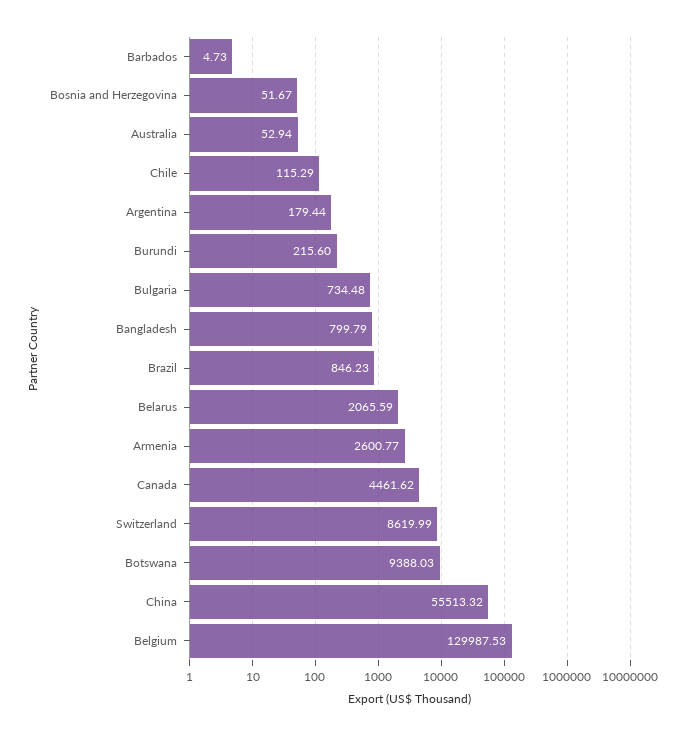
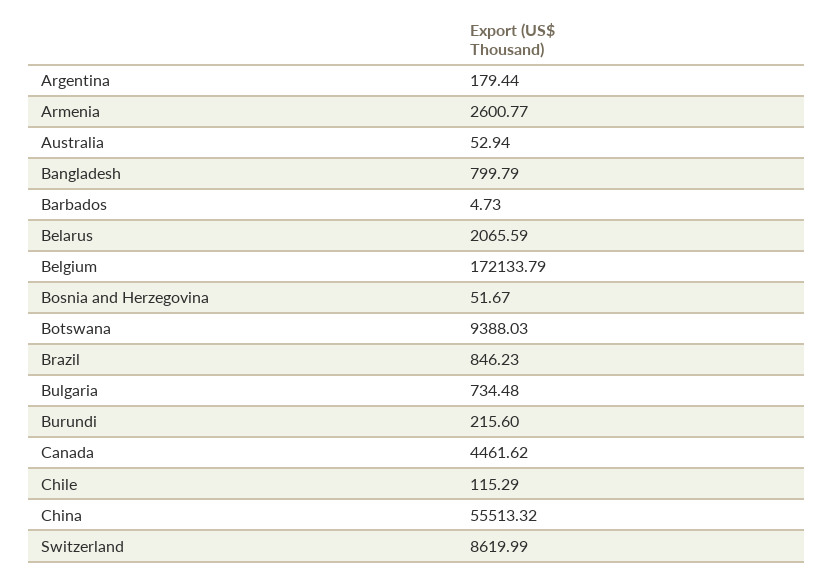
  {
    "Barbados": 4.73,
    "Bosnia and Herzegovina": 51.67,
    "Australia": 52.94,
    "Chile": 115.29,
    "Argentina": 179.44,
    "Burundi": 215.6,
    "Bulgaria": 734.48,
    "Bangladesh": 799.79,
    "Brazil": 846.23,
    "Belarus": 2065.59,
    "Armenia": 2600.77,
    "Canada": 4461.62,
    "Switzerland": 8619.99,
    "Botswana": 9388.03,
    "China": 55513.32,
-   "Belgium": 129987.53
+   "Belgium": 172133.79
  }

